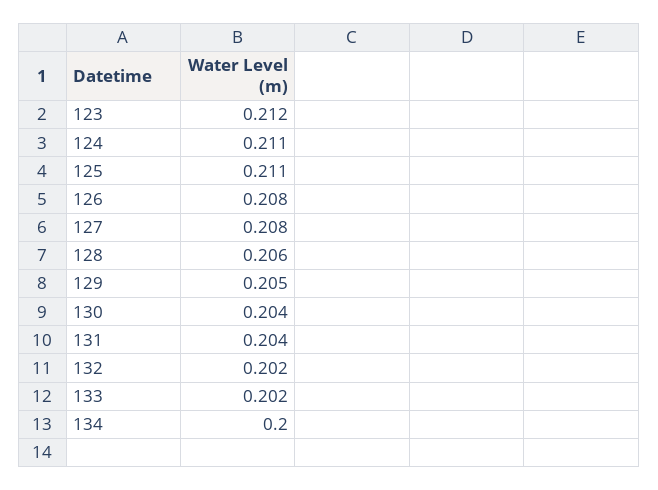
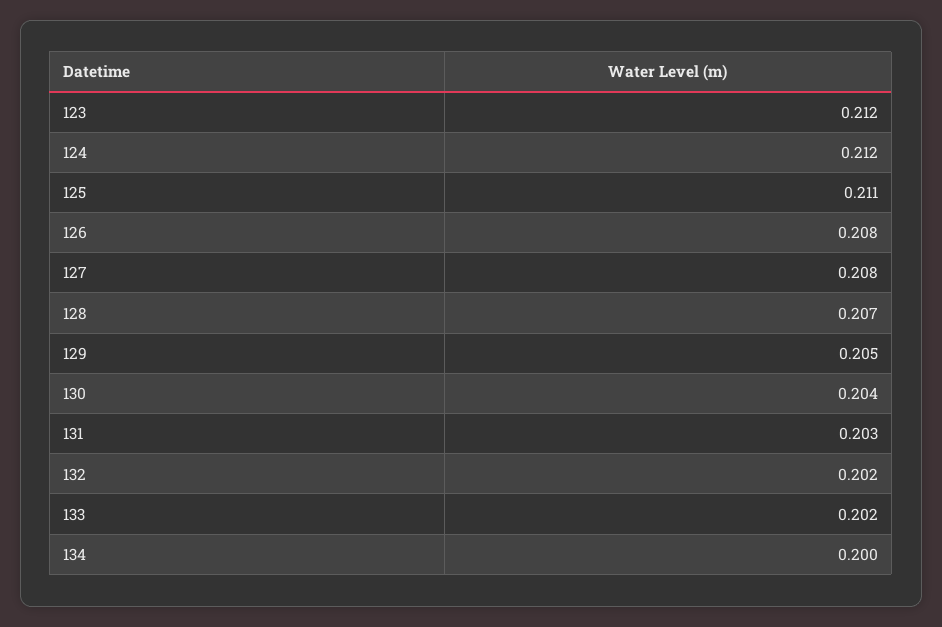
  {
    "123": 0.212,
-   "124": 0.211,
+   "124": 0.212,
    "125": 0.211,
    "126": 0.208,
    "127": 0.208,
-   "128": 0.206,
+   "128": 0.207,
    "129": 0.205,
    "130": 0.204,
-   "131": 0.204,
+   "131": 0.203,
    "132": 0.202,
    "133": 0.202,
    "134": 0.2
  }

